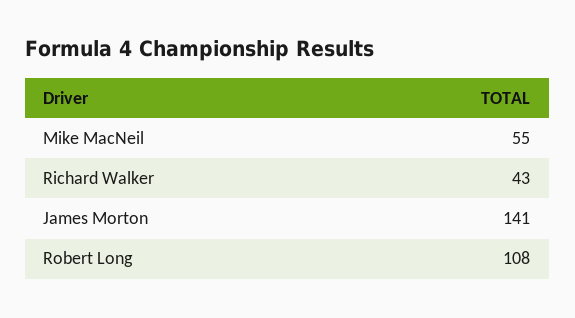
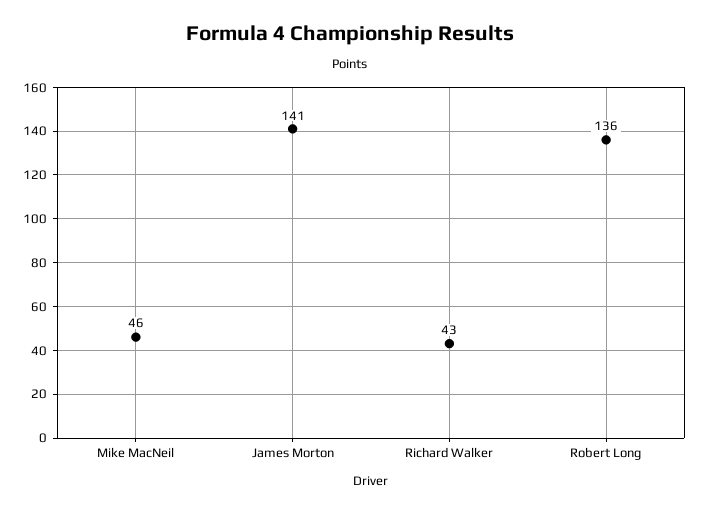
  {
-   "Mike MacNeil": 55,
+   "Mike MacNeil": 46,
    "Richard Walker": 43,
    "James Morton": 141,
-   "Robert Long": 108
+   "Robert Long": 136
  }

